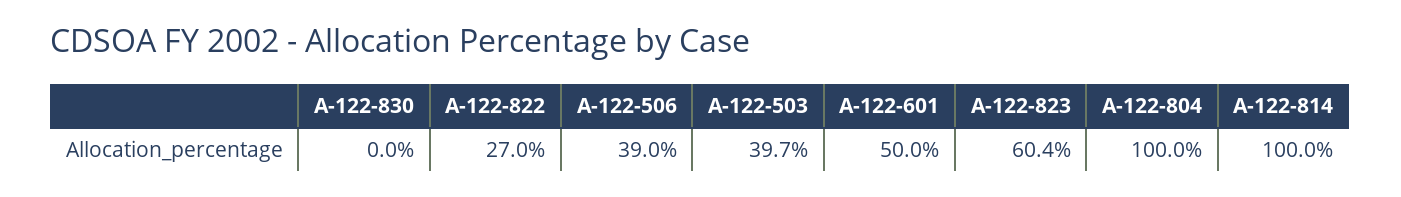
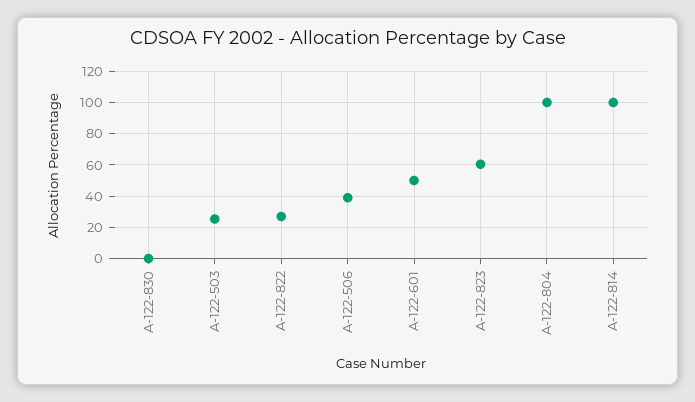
  {
    "A-122-830": 0,
    "A-122-822": 27,
    "A-122-506": 39,
-   "A-122-503": 39.7,
+   "A-122-503": 25,
    "A-122-601": 50,
    "A-122-823": 60.4,
    "A-122-804": 100,
    "A-122-814": 100
  }

